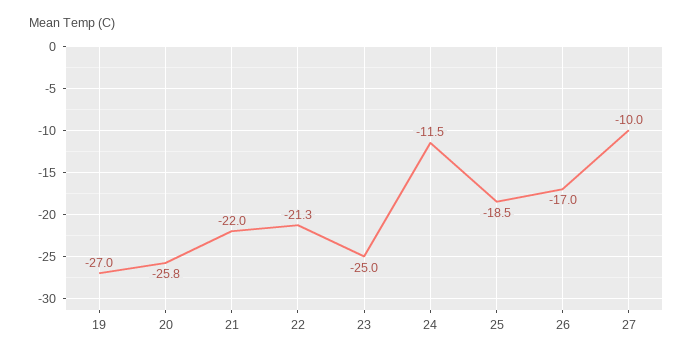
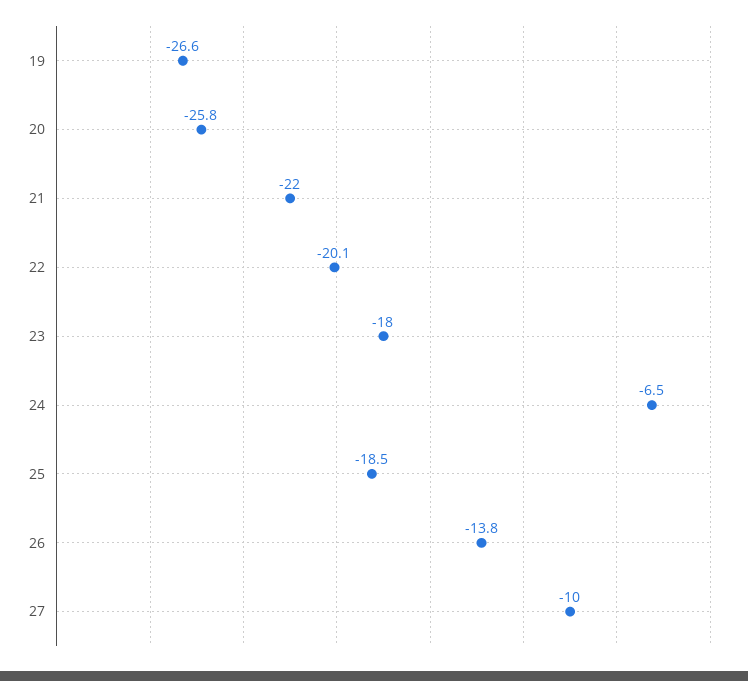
  {
-   "19": -27,
+   "19": -26.6,
    "20": -25.8,
    "21": -22,
-   "22": -21.3,
+   "22": -20.1,
-   "23": -25,
+   "23": -18,
-   "24": -11.5,
+   "24": -6.5,
    "25": -18.5,
-   "26": -17,
+   "26": -13.8,
    "27": -10
  }

